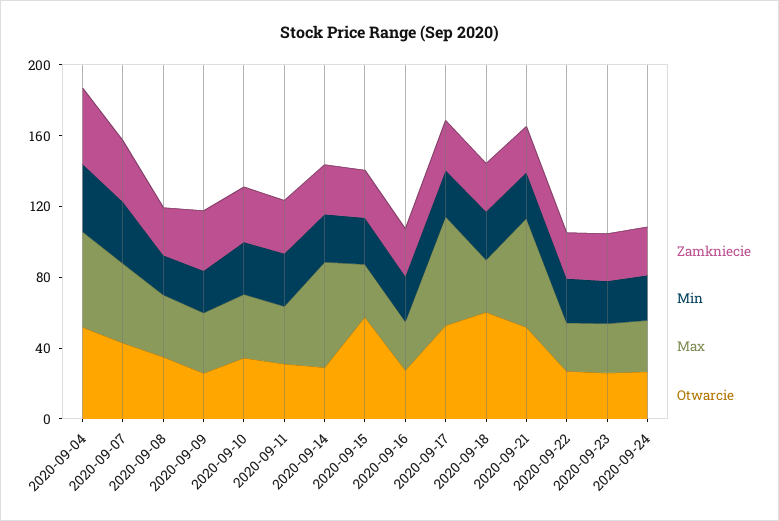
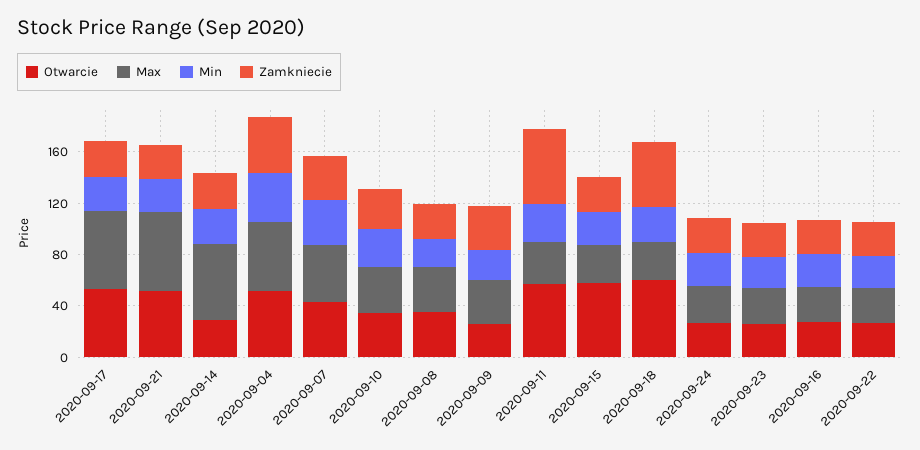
  {
    "Zamkniecie": {
      "2020-09-04": 40,
      "2020-09-07": 30,
      "2020-09-08": 30,
      "2020-09-09": 30,
      "2020-09-10": 30,
-     "2020-09-11": 30,
+     "2020-09-11": 60,
      "2020-09-14": 30,
      "2020-09-15": 30,
      "2020-09-16": 30,
      "2020-09-17": 30,
-     "2020-09-18": 30,
+     "2020-09-18": 50,
      "2020-09-21": 30,
      "2020-09-22": 30,
      "2020-09-23": 30,
      "2020-09-24": 30
    },
    "Min": {
      "2020-09-04": 40,
      "2020-09-07": 30,
      "2020-09-08": 20,
      "2020-09-09": 20,
      "2020-09-10": 30,
      "2020-09-11": 30,
      "2020-09-14": 30,
      "2020-09-15": 30,
      "2020-09-16": 30,
      "2020-09-17": 30,
      "2020-09-18": 30,
      "2020-09-21": 30,
      "2020-09-22": 30,
      "2020-09-23": 20,
      "2020-09-24": 30
    },
    "Max": {
      "2020-09-04": 50,
      "2020-09-07": 40,
      "2020-09-08": 40,
      "2020-09-09": 30,
      "2020-09-10": 40,
      "2020-09-11": 30,
      "2020-09-14": 60,
      "2020-09-15": 30,
      "2020-09-16": 30,
      "2020-09-17": 60,
      "2020-09-18": 30,
      "2020-09-21": 60,
      "2020-09-22": 30,
      "2020-09-23": 30,
      "2020-09-24": 30
    },
    "Otwarcie": {
      "2020-09-04": 50,
      "2020-09-07": 40,
      "2020-09-08": 40,
      "2020-09-09": 30,
      "2020-09-10": 30,
-     "2020-09-11": 30,
+     "2020-09-11": 60,
      "2020-09-14": 30,
      "2020-09-15": 60,
      "2020-09-16": 30,
      "2020-09-17": 50,
      "2020-09-18": 60,
      "2020-09-21": 50,
      "2020-09-22": 30,
      "2020-09-23": 30,
      "2020-09-24": 30
    }
  }

